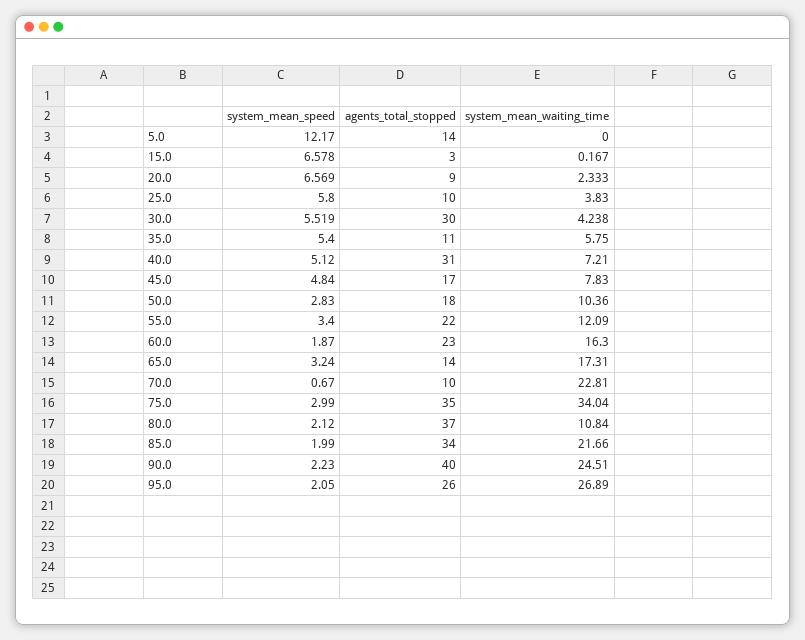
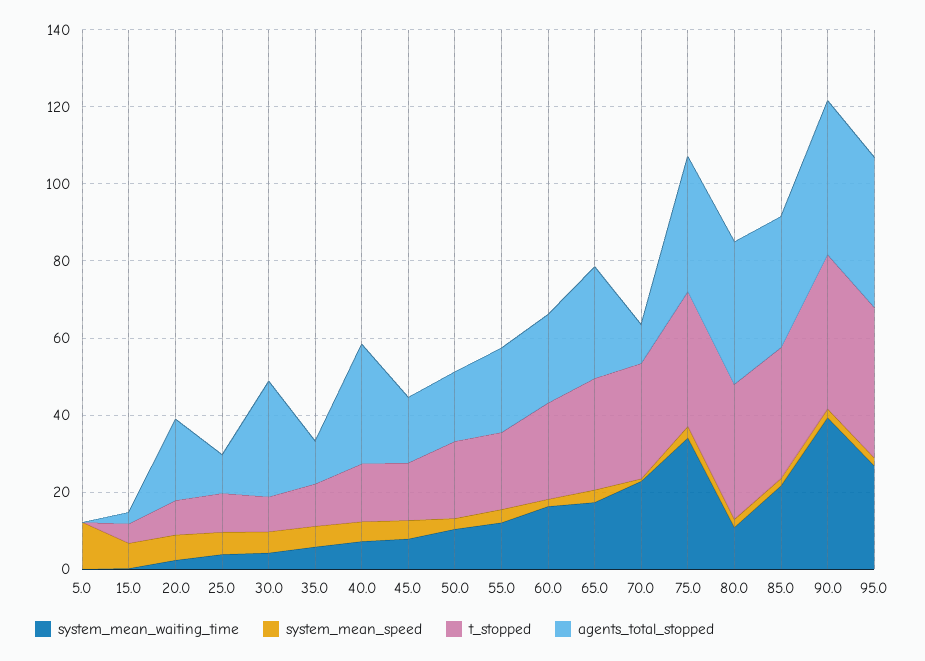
  {
    "system_mean_speed": {
      "5.0": 12.17,
      "15.0": 6.578,
      "20.0": 6.569,
      "25.0": 5.8,
      "30.0": 5.519,
      "35.0": 5.4,
      "40.0": 5.12,
      "45.0": 4.84,
      "50.0": 2.83,
      "55.0": 3.4,
      "60.0": 1.87,
      "65.0": 3.24,
      "70.0": 0.67,
      "75.0": 2.99,
      "80.0": 2.12,
      "85.0": 1.99,
      "90.0": 2.23,
      "95.0": 2.05
    },
    "agents_total_stopped": {
-     "5.0": 14,
+     "5.0": 0,
      "15.0": 3,
-     "20.0": 9,
+     "20.0": 20,
      "25.0": 10,
      "30.0": 30,
      "35.0": 11,
      "40.0": 31,
      "45.0": 17,
      "50.0": 18,
      "55.0": 22,
      "60.0": 23,
-     "65.0": 14,
+     "65.0": 30,
      "70.0": 10,
      "75.0": 35,
      "80.0": 37,
      "85.0": 34,
      "90.0": 40,
-     "95.0": 26
+     "95.0": 40
    },
    "system_mean_waiting_time": {
      "5.0": 0,
      "15.0": 0.167,
      "20.0": 2.333,
      "25.0": 3.83,
      "30.0": 4.238,
      "35.0": 5.75,
      "40.0": 7.21,
      "45.0": 7.83,
      "50.0": 10.36,
      "55.0": 12.09,
      "60.0": 16.3,
      "65.0": 17.31,
      "70.0": 22.81,
      "75.0": 34.04,
      "80.0": 10.84,
      "85.0": 21.66,
-     "90.0": 24.51,
+     "90.0": 40,
      "95.0": 26.89
-   }
+   },
+   "t_stopped": {
+     "5.0": 0,
+     "15.0": 5,
+     "20.0": 10,
+     "25.0": 10,
+     "30.0": 10,
+     "35.0": 10,
+     "40.0": 15,
+     "45.0": 15,
+     "50.0": 20,
+     "55.0": 20,
+     "60.0": 25,
+     "65.0": 30,
+     "70.0": 30,
+     "75.0": 35,
+     "80.0": 35,
+     "85.0": 35,
+     "90.0": 40,
+     "95.0": 40
+   }
  }

